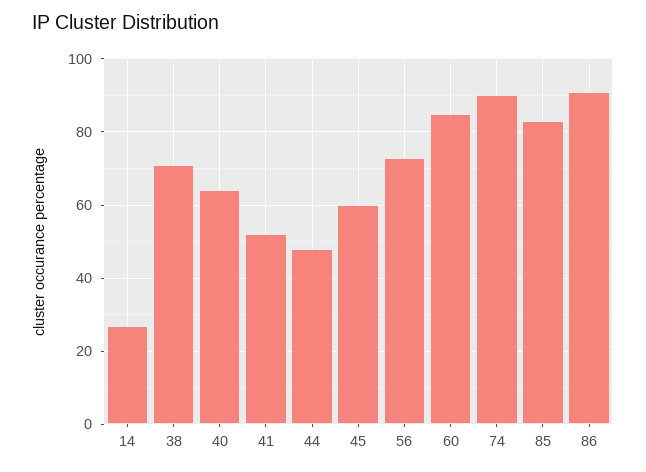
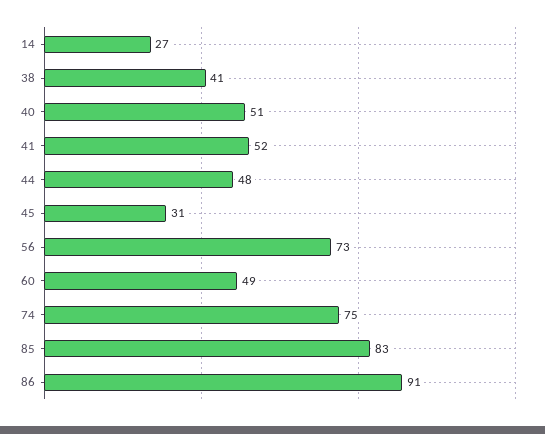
  {
    "14": 27,
-   "38": 70,
+   "38": 41,
-   "40": 65,
+   "40": 51,
    "41": 52,
    "44": 48,
-   "45": 60,
+   "45": 31,
    "56": 73,
-   "60": 85,
+   "60": 49,
-   "74": 90,
+   "74": 75,
    "85": 83,
    "86": 91
  }

